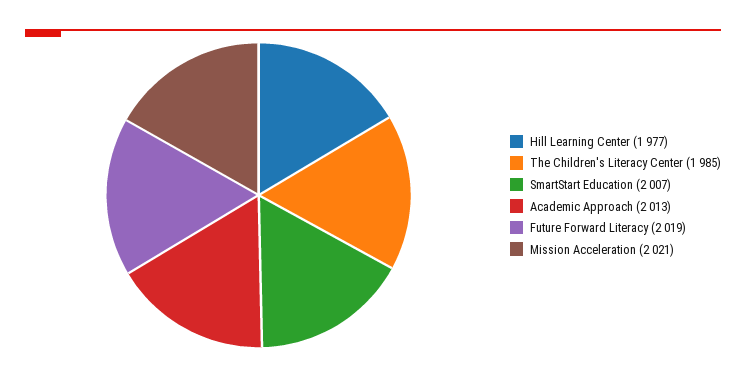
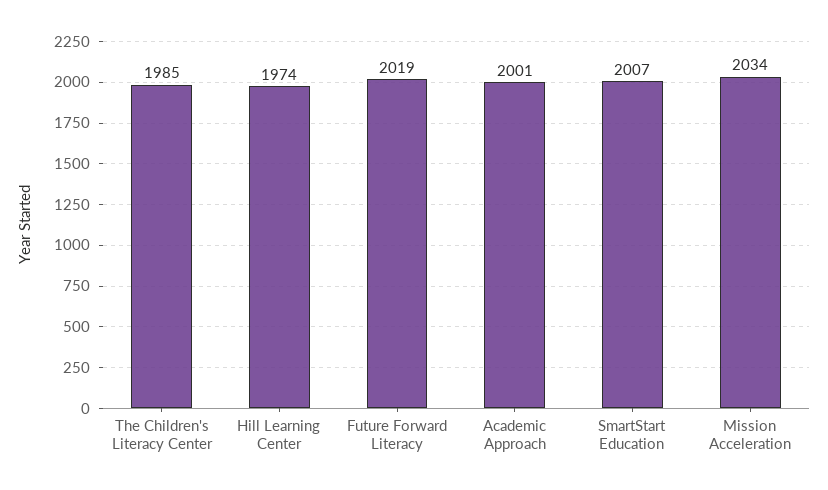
  {
-   "Hill Learning Center": 1977,
+   "Hill Learning Center": 1974,
    "The Children's Literacy Center": 1985,
    "SmartStart Education": 2007,
-   "Academic Approach": 2013,
+   "Academic Approach": 2001,
    "Future Forward Literacy": 2019,
-   "Mission Acceleration": 2021
+   "Mission Acceleration": 2034
  }

